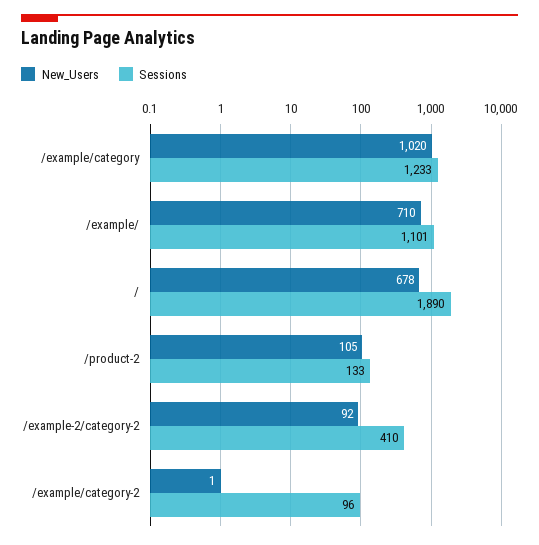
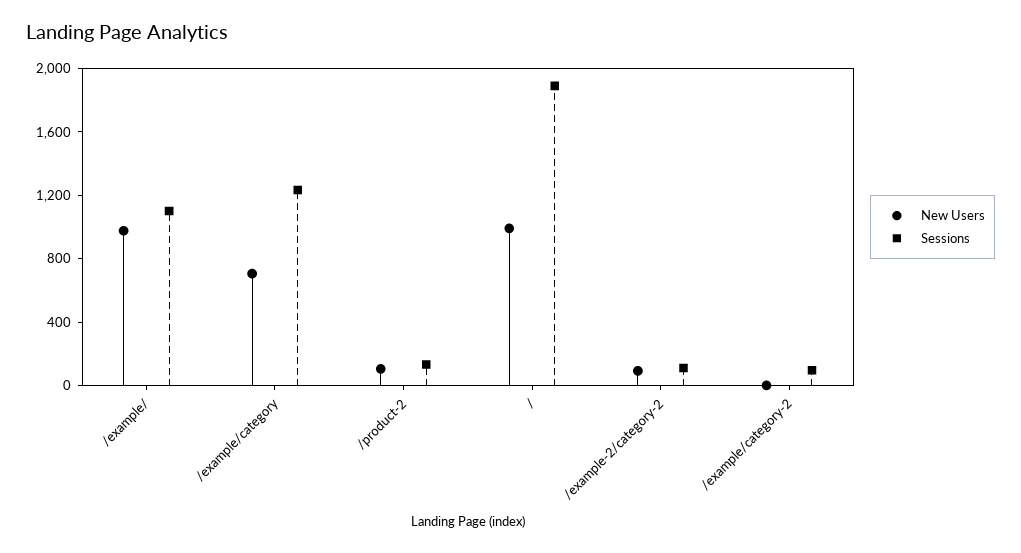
  {
    "New_Users": {
-     "/example/category": 1020,
+     "/example/category": 700,
-     "/example/": 710,
+     "/example/": 1000,
-     "/": 678,
+     "/": 1000,
      "/product-2": 105,
      "/example-2/category-2": 92,
      "/example/category-2": 1
    },
    "Sessions": {
      "/example/category": 1233,
      "/example/": 1101,
      "/": 1890,
      "/product-2": 133,
-     "/example-2/category-2": 410,
+     "/example-2/category-2": 100,
      "/example/category-2": 96
    }
  }

